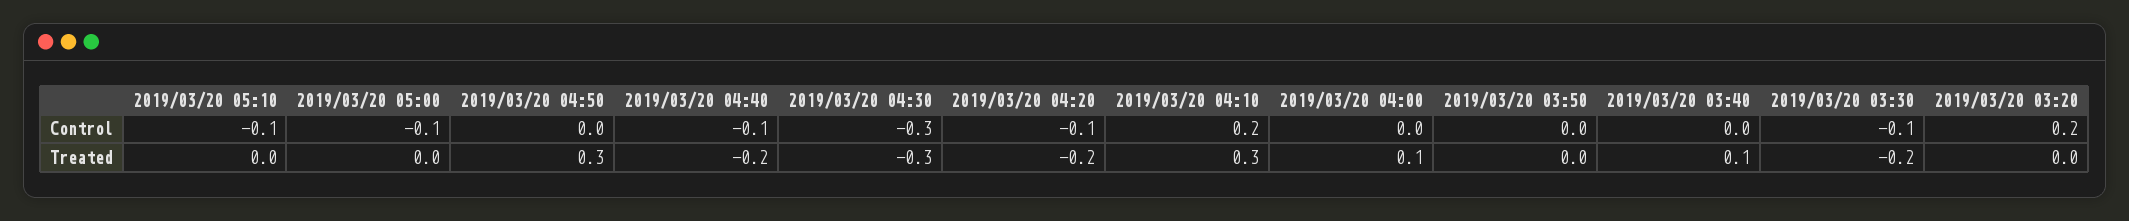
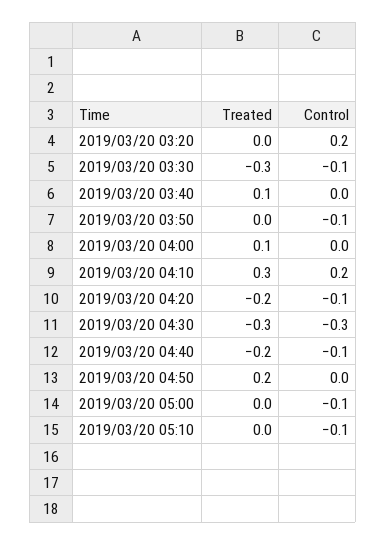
  {
    "2019/03/20 05:10": {
      "Control": -0.1,
      "Treated": 0
    },
    "2019/03/20 05:00": {
      "Control": -0.1,
      "Treated": 0
    },
    "2019/03/20 04:50": {
      "Control": 0,
-     "Treated": 0.3
+     "Treated": 0.2
    },
    "2019/03/20 04:40": {
      "Control": -0.1,
      "Treated": -0.2
    },
    "2019/03/20 04:30": {
      "Control": -0.3,
      "Treated": -0.3
    },
    "2019/03/20 04:20": {
      "Control": -0.1,
      "Treated": -0.2
    },
    "2019/03/20 04:10": {
      "Control": 0.2,
      "Treated": 0.3
    },
    "2019/03/20 04:00": {
      "Control": 0,
      "Treated": 0.1
    },
    "2019/03/20 03:50": {
-     "Control": 0,
+     "Control": -0.1,
      "Treated": 0
    },
    "2019/03/20 03:40": {
      "Control": 0,
      "Treated": 0.1
    },
    "2019/03/20 03:30": {
      "Control": -0.1,
-     "Treated": -0.2
+     "Treated": -0.3
    },
    "2019/03/20 03:20": {
      "Control": 0.2,
      "Treated": 0
    }
  }

